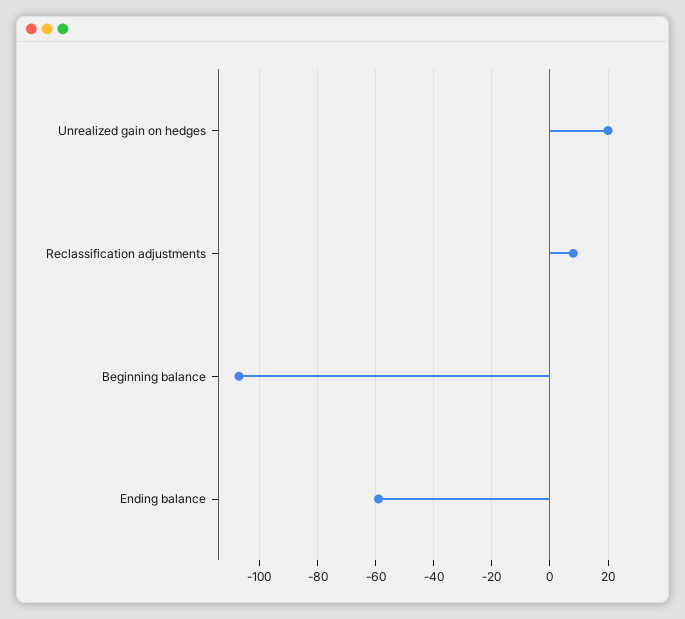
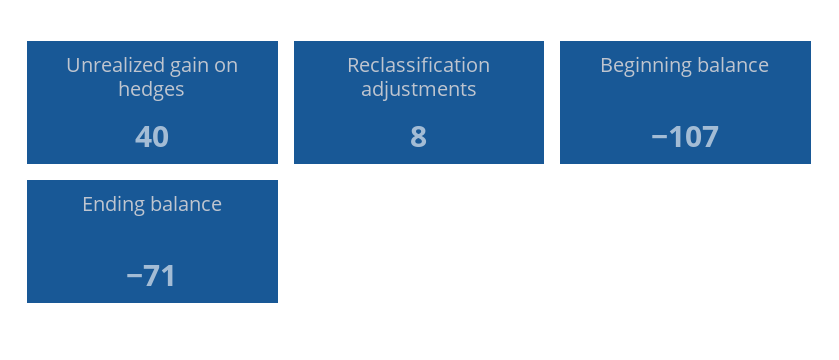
  {
-   "Unrealized gain on hedges": 20,
+   "Unrealized gain on hedges": 40,
    "Reclassification adjustments": 8,
    "Beginning balance": -107,
-   "Ending balance": -60
+   "Ending balance": -71
  }

